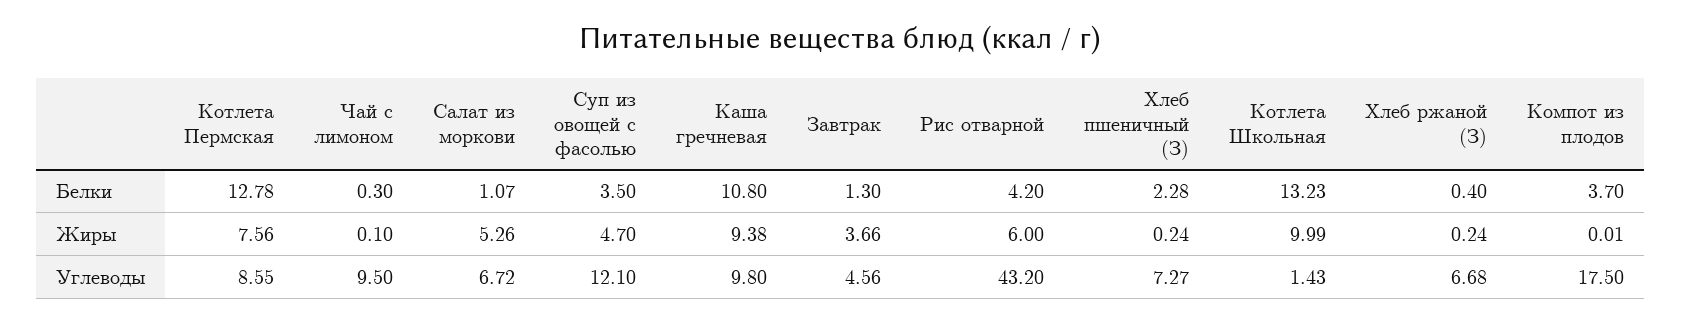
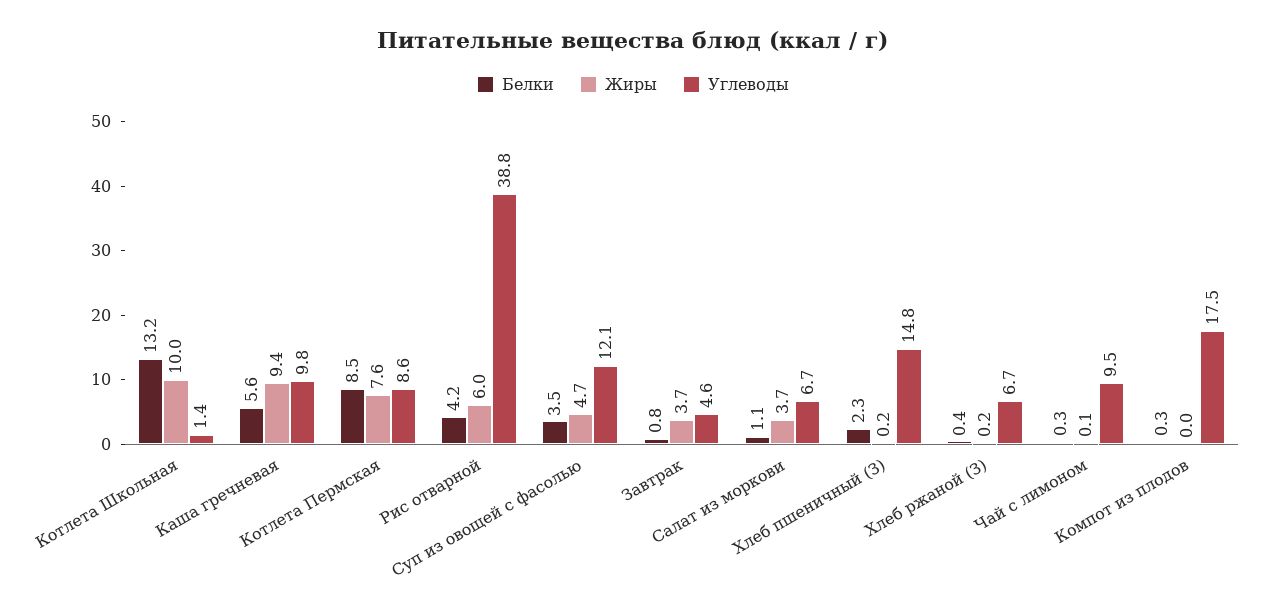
  {
    "Белки": {
-     "Котлета Пермская": 12.78,
+     "Котлета Пермская": 8.5,
      "Чай с лимоном": 0.3,
      "Салат из моркови": 1.07,
      "Суп из овощей с фасолью": 3.5,
-     "Каша гречневая": 10.8,
+     "Каша гречневая": 5.6,
-     "Завтрак": 1.3,
+     "Завтрак": 0.8,
      "Рис отварной": 4.2,
      "Хлеб пшеничный (З)": 2.28,
      "Котлета Школьная": 13.23,
      "Хлеб ржаной (З)": 0.4,
-     "Компот из плодов": 3.7
+     "Компот из плодов": 0.3
    },
    "Жиры": {
      "Котлета Пермская": 7.56,
      "Чай с лимоном": 0.1,
-     "Салат из моркови": 5.26,
+     "Салат из моркови": 3.7,
      "Суп из овощей с фасолью": 4.7,
      "Каша гречневая": 9.38,
      "Завтрак": 3.66,
      "Рис отварной": 6,
      "Хлеб пшеничный (З)": 0.24,
      "Котлета Школьная": 9.99,
      "Хлеб ржаной (З)": 0.24,
      "Компот из плодов": 0.01
    },
    "Углеводы": {
      "Котлета Пермская": 8.55,
      "Чай с лимоном": 9.5,
      "Салат из моркови": 6.72,
      "Суп из овощей с фасолью": 12.1,
      "Каша гречневая": 9.8,
      "Завтрак": 4.56,
-     "Рис отварной": 43.2,
+     "Рис отварной": 38.8,
-     "Хлеб пшеничный (З)": 7.27,
+     "Хлеб пшеничный (З)": 14.8,
      "Котлета Школьная": 1.43,
      "Хлеб ржаной (З)": 6.68,
      "Компот из плодов": 17.5
    }
  }

